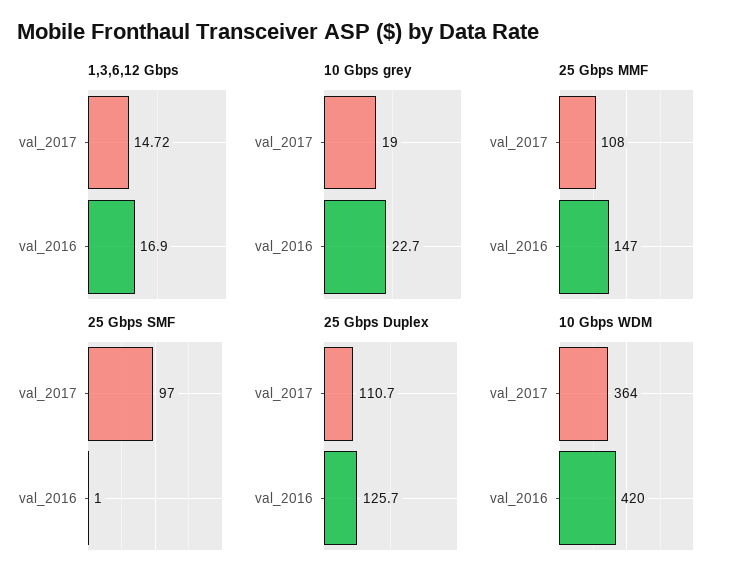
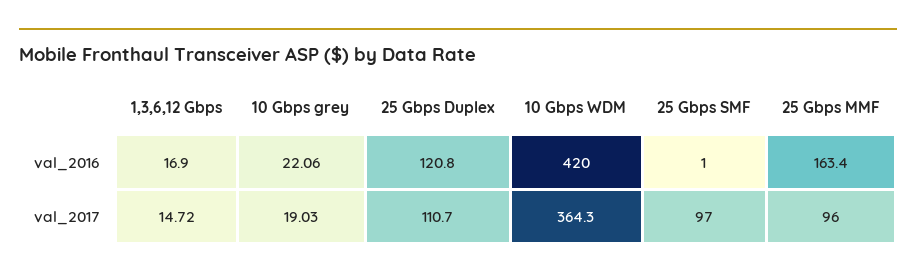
  {
    "1,3,6,12 Gbps": {
      "val_2017": 14.72,
      "val_2016": 16.9
    },
    "10 Gbps grey": {
      "val_2017": 19.03,
-     "val_2016": 22.7
+     "val_2016": 22.06
    },
    "25 Gbps MMF": {
-     "val_2017": 108,
+     "val_2017": 96,
-     "val_2016": 147
+     "val_2016": 163.4
    },
    "25 Gbps SMF": {
      "val_2017": 97,
      "val_2016": 1
    },
    "25 Gbps Duplex": {
      "val_2017": 110.7,
-     "val_2016": 125.7
+     "val_2016": 120.8
    },
    "10 Gbps WDM": {
      "val_2017": 364.3,
      "val_2016": 420
    }
  }

